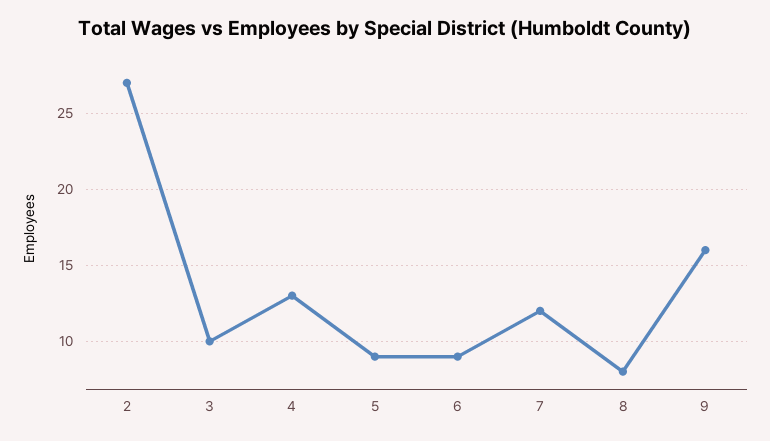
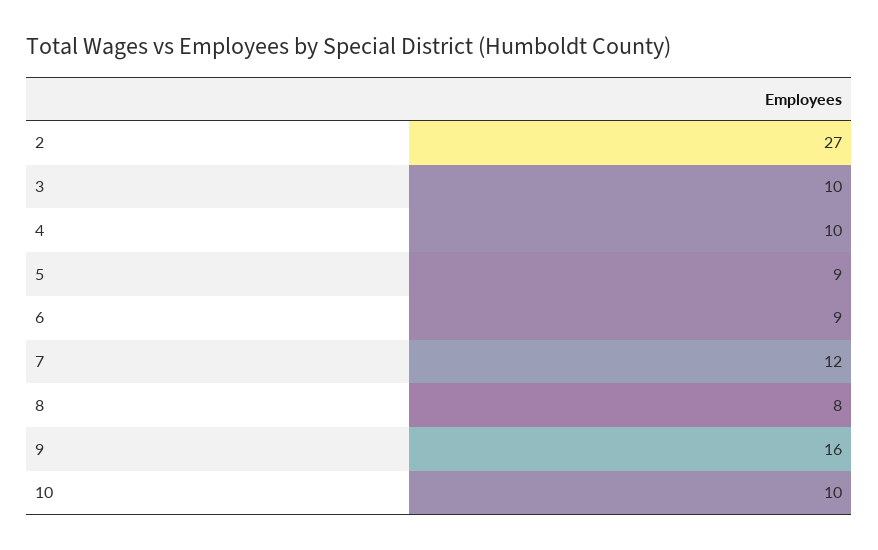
  {
    "2": 27,
    "3": 10,
-   "4": 13,
+   "4": 10,
    "5": 9,
    "6": 9,
    "7": 12,
    "8": 8,
-   "9": 16
+   "9": 16,
+   "10": 10
  }

